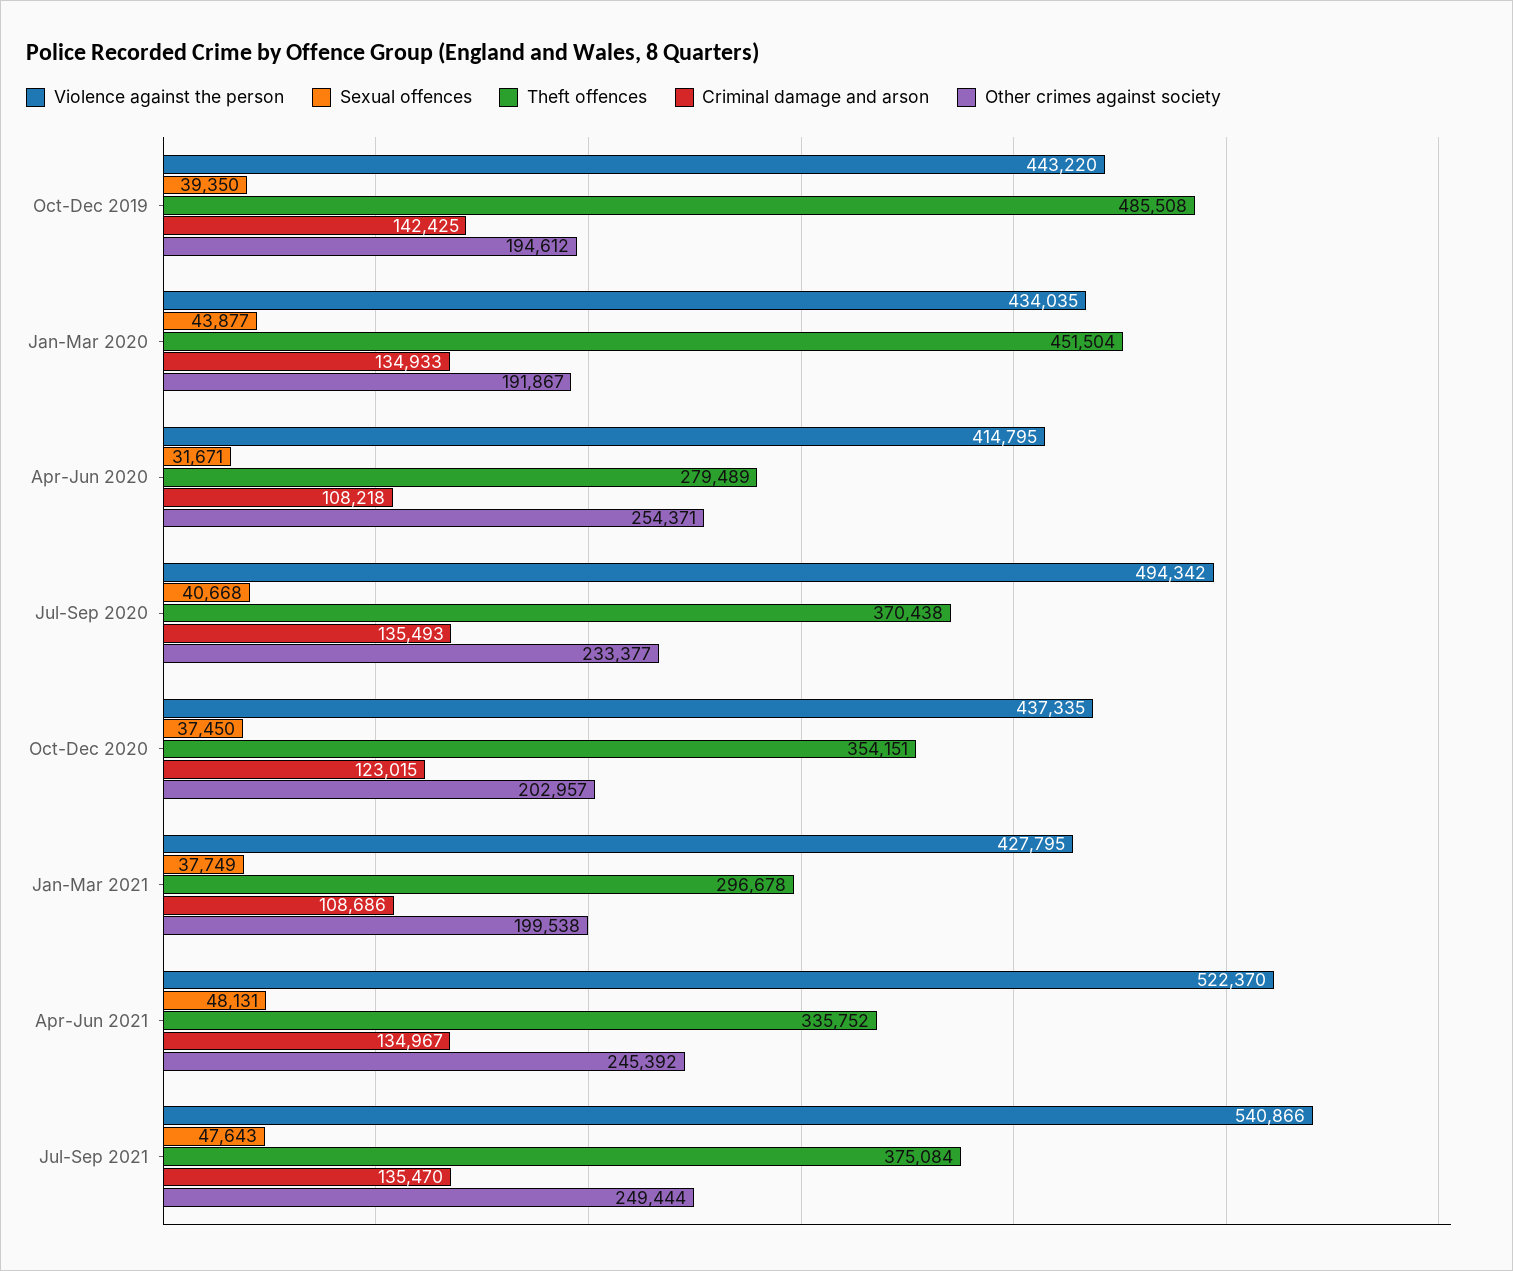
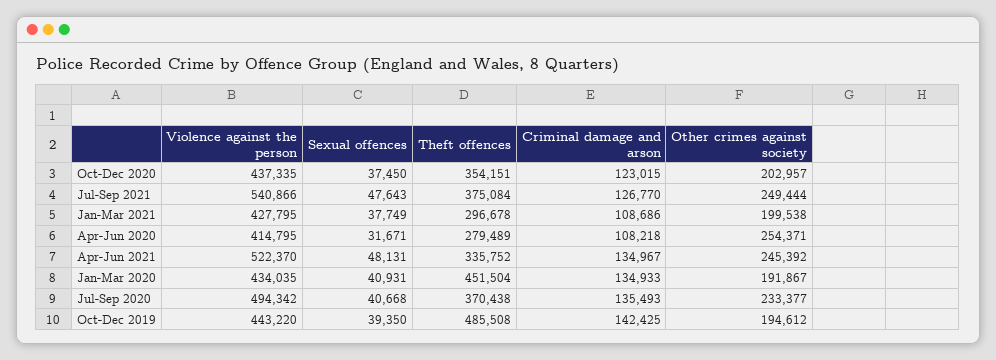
  {
    "Violence against the person": {
      "Oct-Dec 2019": 443220,
      "Jan-Mar 2020": 434035,
      "Apr-Jun 2020": 414795,
      "Jul-Sep 2020": 494342,
      "Oct-Dec 2020": 437335,
      "Jan-Mar 2021": 427795,
      "Apr-Jun 2021": 522370,
      "Jul-Sep 2021": 540866
    },
    "Sexual offences": {
      "Oct-Dec 2019": 39350,
-     "Jan-Mar 2020": 43877,
+     "Jan-Mar 2020": 40931,
      "Apr-Jun 2020": 31671,
      "Jul-Sep 2020": 40668,
      "Oct-Dec 2020": 37450,
      "Jan-Mar 2021": 37749,
      "Apr-Jun 2021": 48131,
      "Jul-Sep 2021": 47643
    },
    "Theft offences": {
      "Oct-Dec 2019": 485508,
      "Jan-Mar 2020": 451504,
      "Apr-Jun 2020": 279489,
      "Jul-Sep 2020": 370438,
      "Oct-Dec 2020": 354151,
      "Jan-Mar 2021": 296678,
      "Apr-Jun 2021": 335752,
      "Jul-Sep 2021": 375084
    },
    "Criminal damage and arson": {
      "Oct-Dec 2019": 142425,
      "Jan-Mar 2020": 134933,
      "Apr-Jun 2020": 108218,
      "Jul-Sep 2020": 135493,
      "Oct-Dec 2020": 123015,
      "Jan-Mar 2021": 108686,
      "Apr-Jun 2021": 134967,
-     "Jul-Sep 2021": 135470
+     "Jul-Sep 2021": 126770
    },
    "Other crimes against society": {
      "Oct-Dec 2019": 194612,
      "Jan-Mar 2020": 191867,
      "Apr-Jun 2020": 254371,
      "Jul-Sep 2020": 233377,
      "Oct-Dec 2020": 202957,
      "Jan-Mar 2021": 199538,
      "Apr-Jun 2021": 245392,
      "Jul-Sep 2021": 249444
    }
  }

